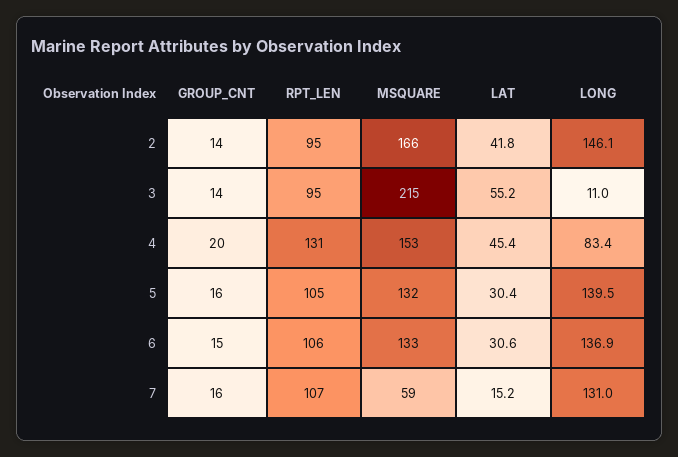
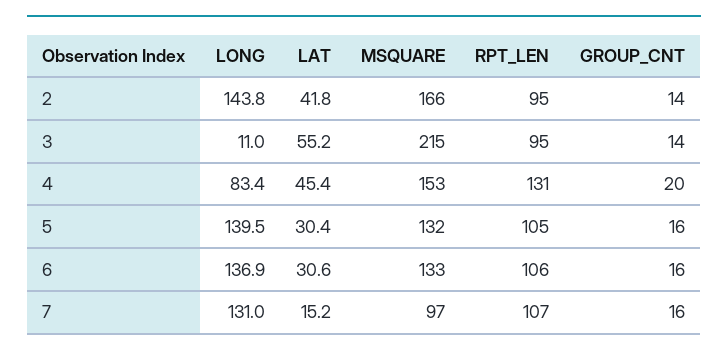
  {
    "GROUP_CNT": {
      "2": 14,
      "3": 14,
      "4": 20,
      "5": 16,
-     "6": 15,
+     "6": 16,
      "7": 16
    },
    "RPT_LEN": {
      "2": 95,
      "3": 95,
      "4": 131,
      "5": 105,
      "6": 106,
      "7": 107
    },
    "MSQUARE": {
      "2": 166,
      "3": 215,
      "4": 153,
      "5": 132,
      "6": 133,
-     "7": 59
+     "7": 97
    },
    "LAT": {
      "2": 41.8,
      "3": 55.2,
      "4": 45.4,
      "5": 30.4,
      "6": 30.6,
      "7": 15.2
    },
    "LONG": {
-     "2": 146.1,
+     "2": 143.8,
      "3": 11,
      "4": 83.4,
      "5": 139.5,
      "6": 136.9,
      "7": 131
    }
  }

